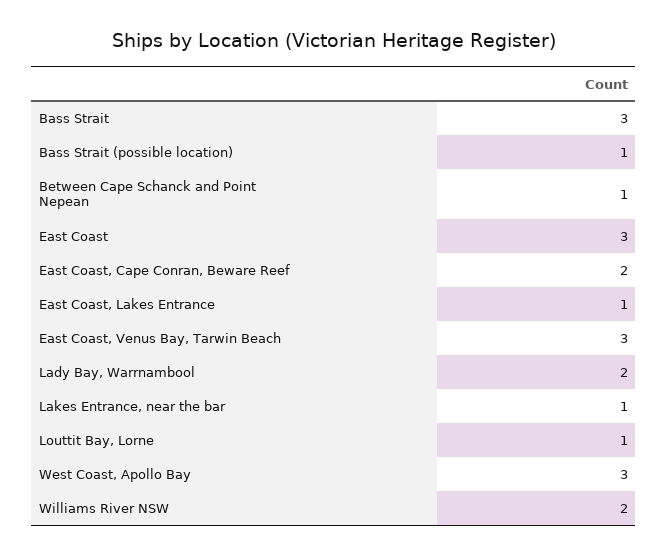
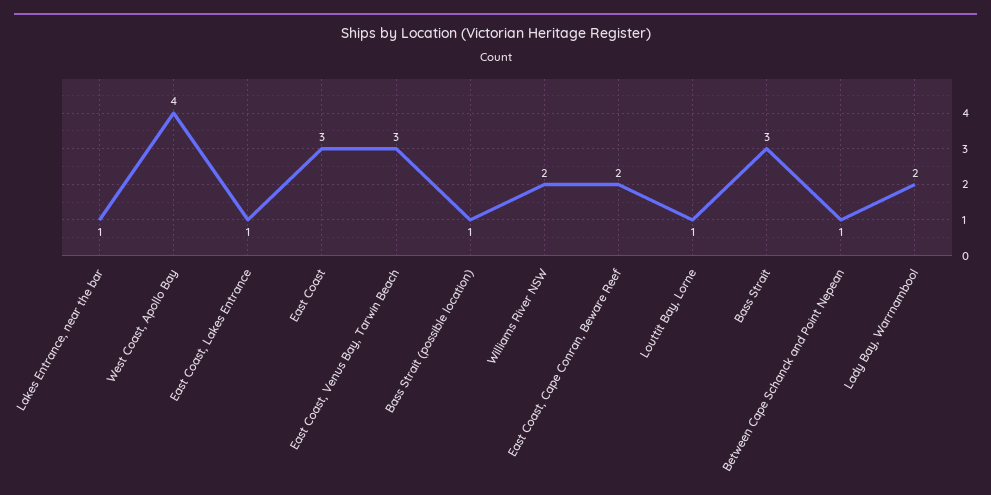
  {
    "Bass Strait": 3,
    "Bass Strait (possible location)": 1,
    "Between Cape Schanck and Point Nepean": 1,
    "East Coast": 3,
    "East Coast, Cape Conran, Beware Reef": 2,
    "East Coast, Lakes Entrance": 1,
    "East Coast, Venus Bay, Tarwin Beach": 3,
    "Lady Bay, Warrnambool": 2,
    "Lakes Entrance, near the bar": 1,
    "Louttit Bay, Lorne": 1,
-   "West Coast, Apollo Bay": 3,
+   "West Coast, Apollo Bay": 4,
    "Williams River NSW": 2
  }

